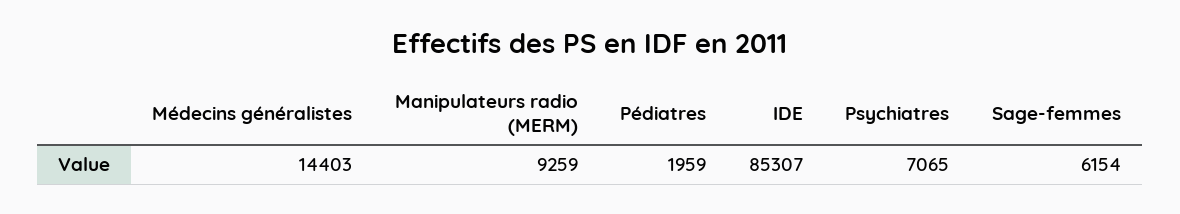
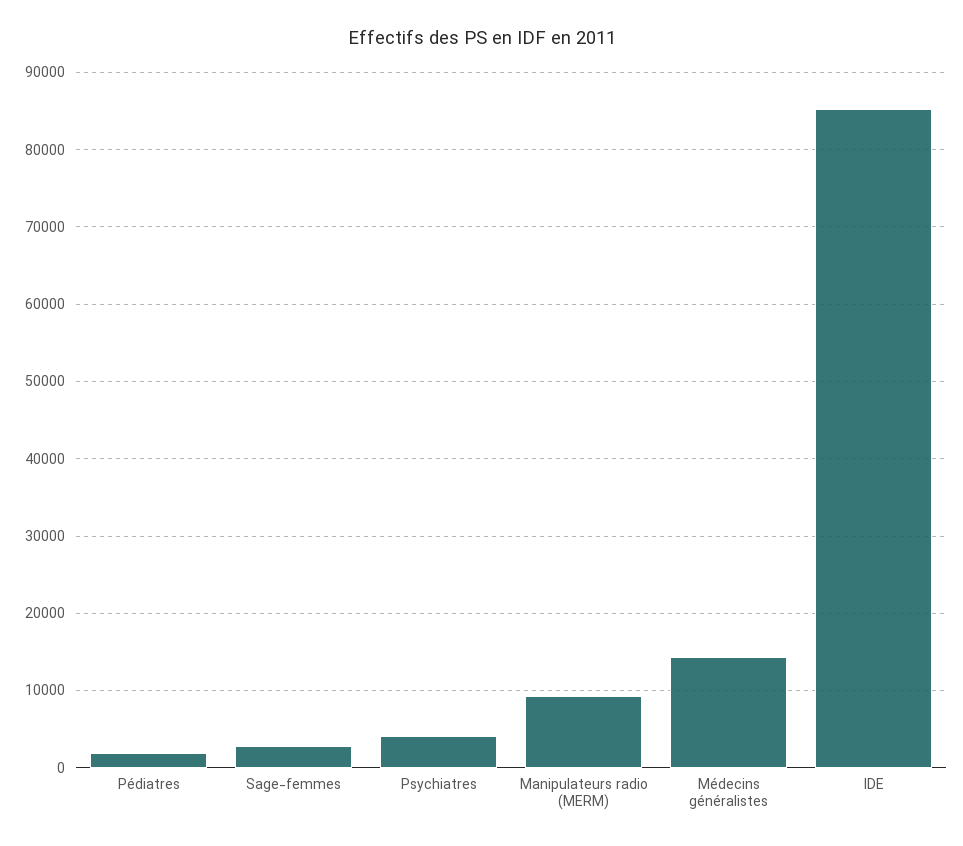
  {
    "Médecins généralistes": 14403,
    "Manipulateurs radio (MERM)": 9259,
    "Pédiatres": 1959,
    "IDE": 85307,
-   "Psychiatres": 7065,
+   "Psychiatres": 4000,
-   "Sage-femmes": 6154
+   "Sage-femmes": 3000
  }

